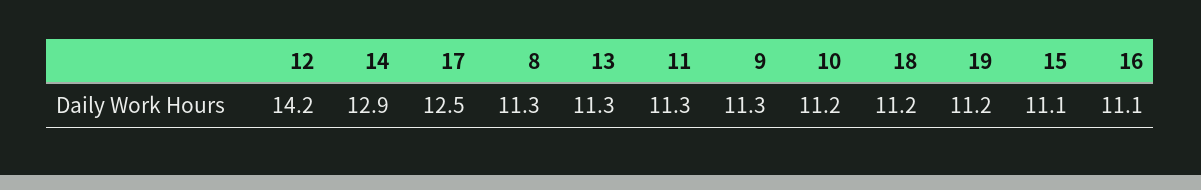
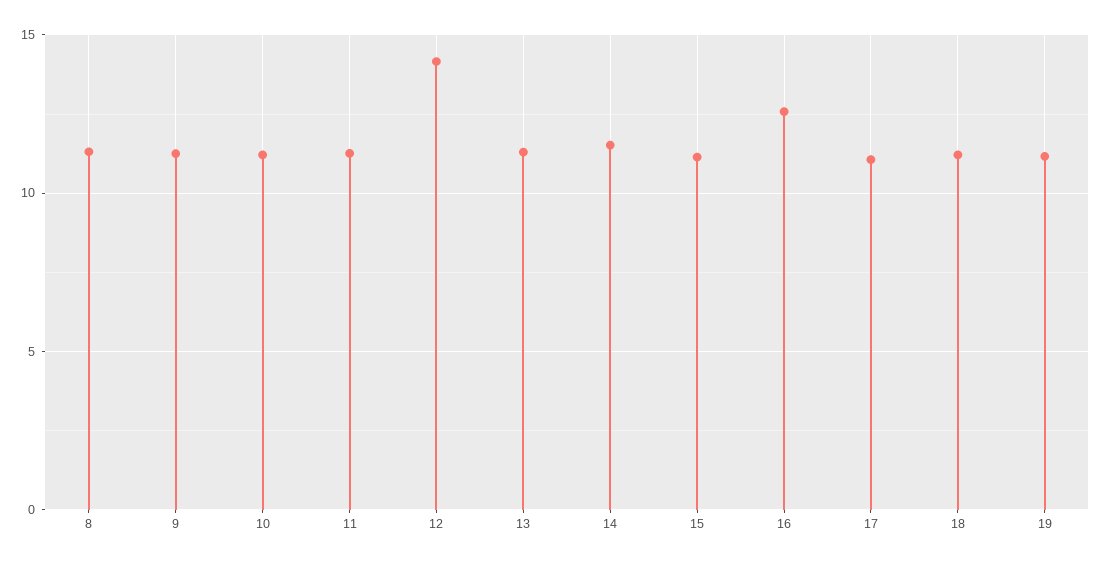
  {
    "12": 14.2,
-   "14": 12.9,
+   "14": 11.5,
-   "17": 12.5,
+   "17": 11,
    "8": 11.3,
    "13": 11.3,
    "11": 11.3,
    "9": 11.3,
    "10": 11.2,
    "18": 11.2,
    "19": 11.2,
    "15": 11.1,
-   "16": 11.1
+   "16": 12.5
  }

